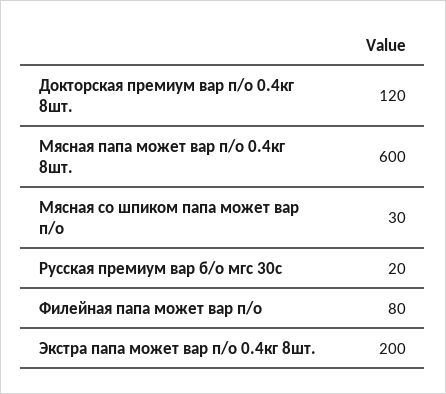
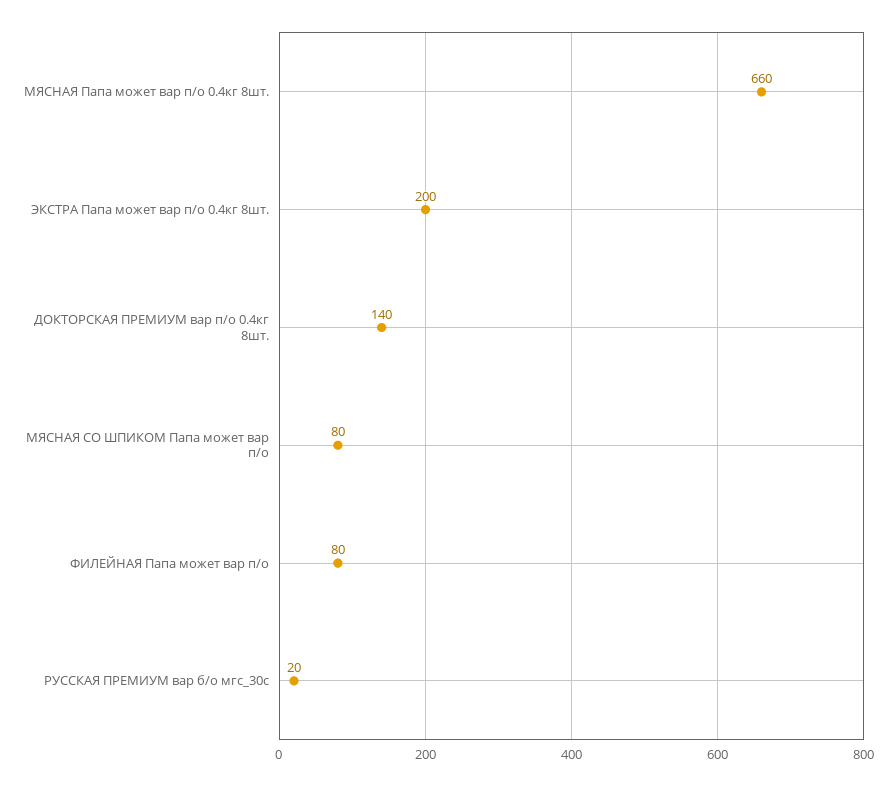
  {
-   "Докторская премиум вар п/о 0.4кг 8шт.": 120,
+   "Докторская премиум вар п/о 0.4кг 8шт.": 140,
-   "Мясная папа может вар п/о 0.4кг 8шт.": 600,
+   "Мясная папа может вар п/о 0.4кг 8шт.": 660,
-   "Мясная со шпиком папа может вар п/о": 30,
+   "Мясная со шпиком папа может вар п/о": 80,
    "Русская премиум вар б/о мгс 30с": 20,
    "Филейная папа может вар п/о": 80,
    "Экстра папа может вар п/о 0.4кг 8шт.": 200
  }

